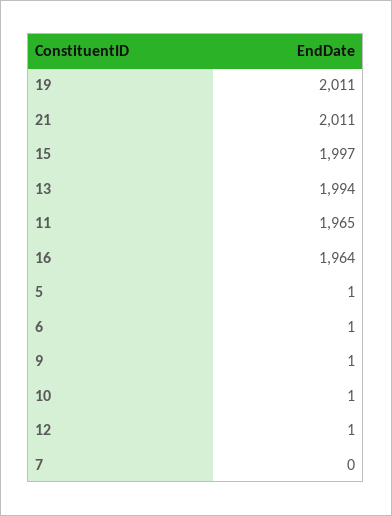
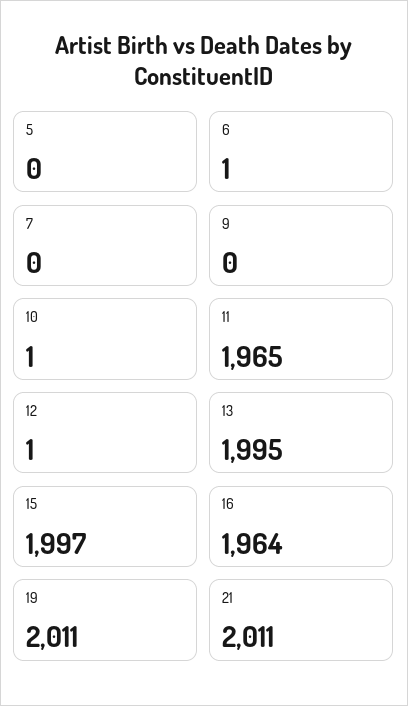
  {
    "19": 2011,
    "21": 2011,
    "15": 1997,
-   "13": 1994,
+   "13": 1995,
    "11": 1965,
    "16": 1964,
-   "5": 1,
+   "5": 0,
    "6": 1,
-   "9": 1,
+   "9": 0,
    "10": 1,
    "12": 1,
    "7": 0
  }

